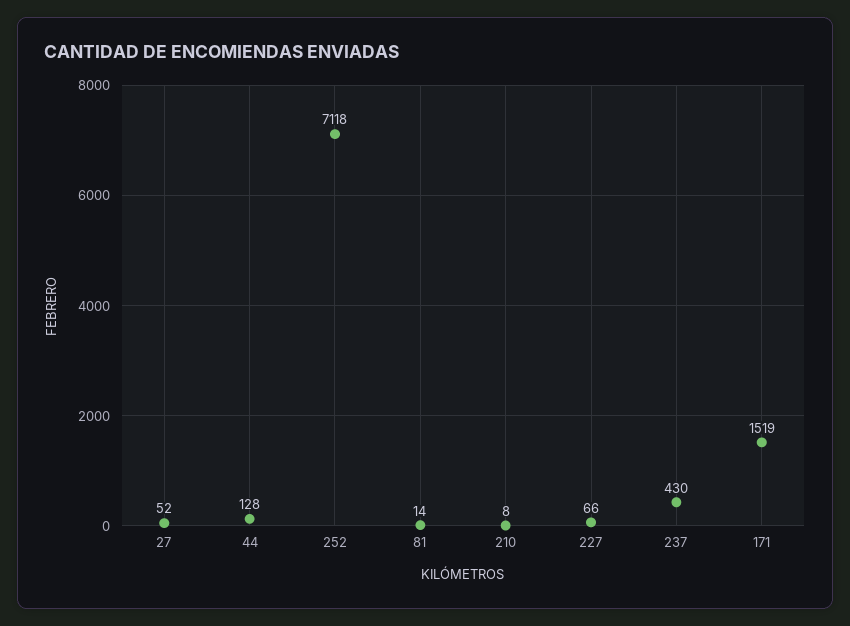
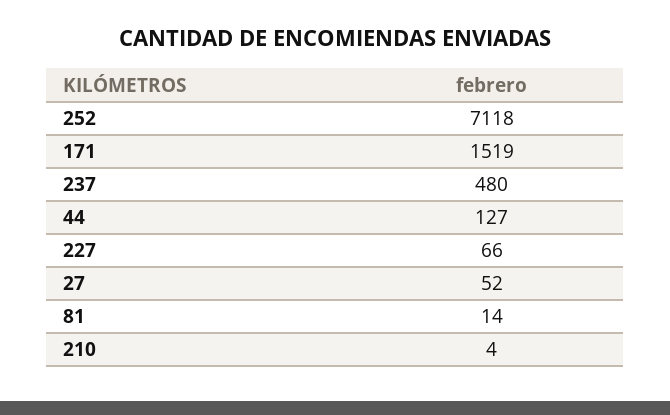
  {
    "27": 52,
-   "44": 128,
+   "44": 127,
    "252": 7118,
    "81": 14,
-   "210": 8,
+   "210": 4,
    "227": 66,
-   "237": 430,
+   "237": 480,
    "171": 1519
  }

